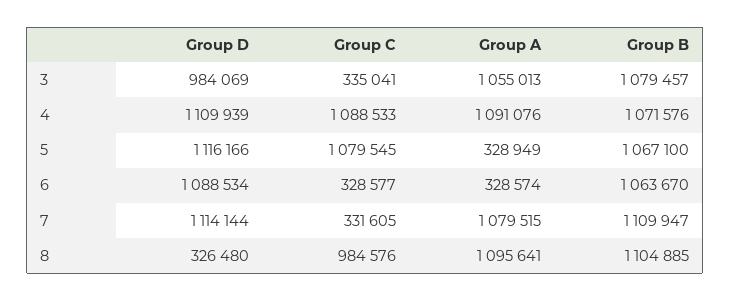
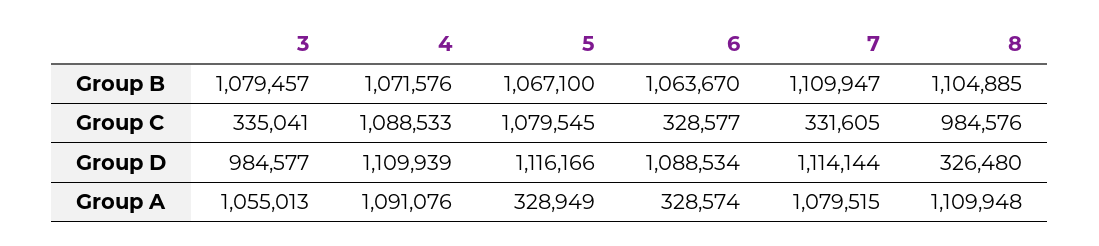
  {
    "Group D": {
-     "3": 984069,
+     "3": 984577,
      "4": 1109939,
      "5": 1116166,
      "6": 1088534,
      "7": 1114144,
      "8": 326480
    },
    "Group C": {
      "3": 335041,
      "4": 1088533,
      "5": 1079545,
      "6": 328577,
      "7": 331605,
      "8": 984576
    },
    "Group A": {
      "3": 1055013,
      "4": 1091076,
      "5": 328949,
      "6": 328574,
      "7": 1079515,
-     "8": 1095641
+     "8": 1109948
    },
    "Group B": {
      "3": 1079457,
      "4": 1071576,
      "5": 1067100,
      "6": 1063670,
      "7": 1109947,
      "8": 1104885
    }
  }

